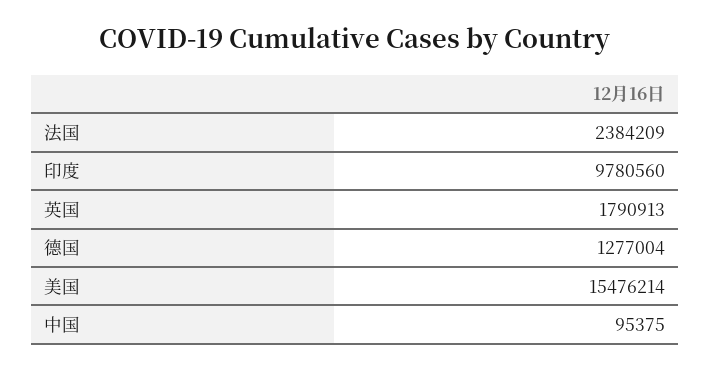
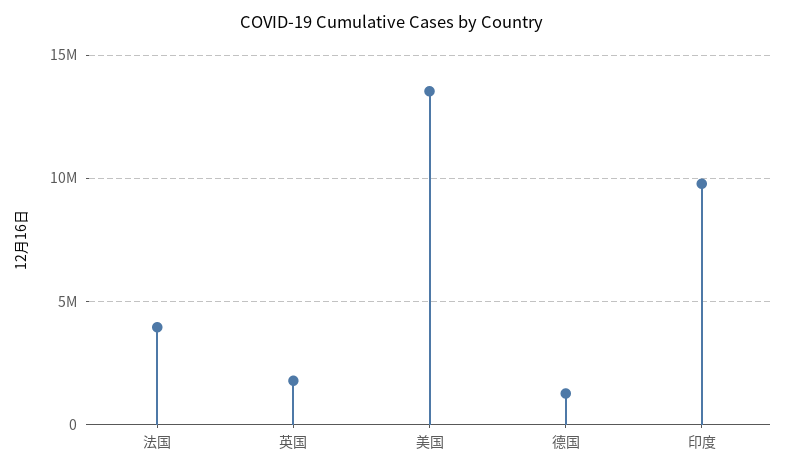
  {
-   "法国": 2384209,
+   "法国": 4000000,
    "印度": 9780560,
    "英国": 1790913,
    "德国": 1277004,
-   "美国": 15476214,
+   "美国": 13500000
-   "中国": 95375
  }

